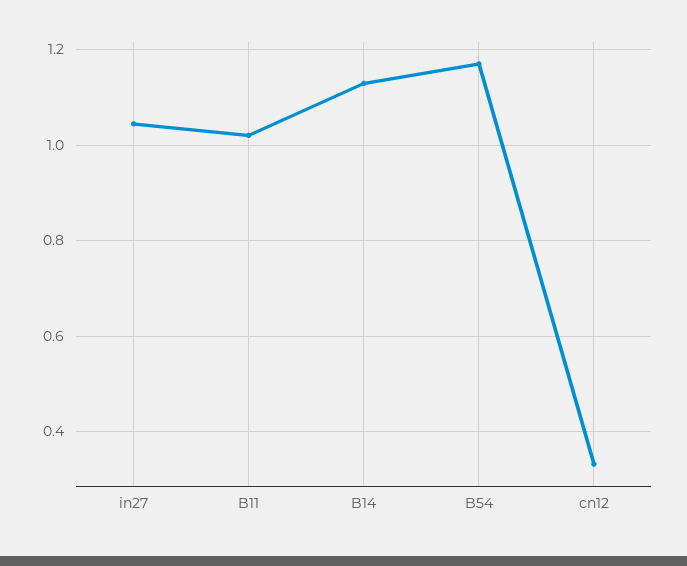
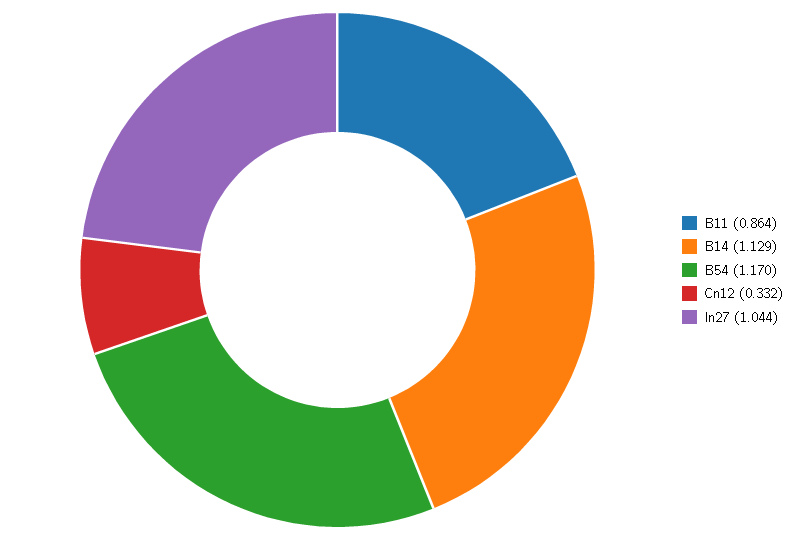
  {
    "in27": 1.044,
-   "B11": 1.02,
+   "B11": 0.864,
    "B14": 1.129,
    "B54": 1.17,
    "cn12": 0.332
  }

